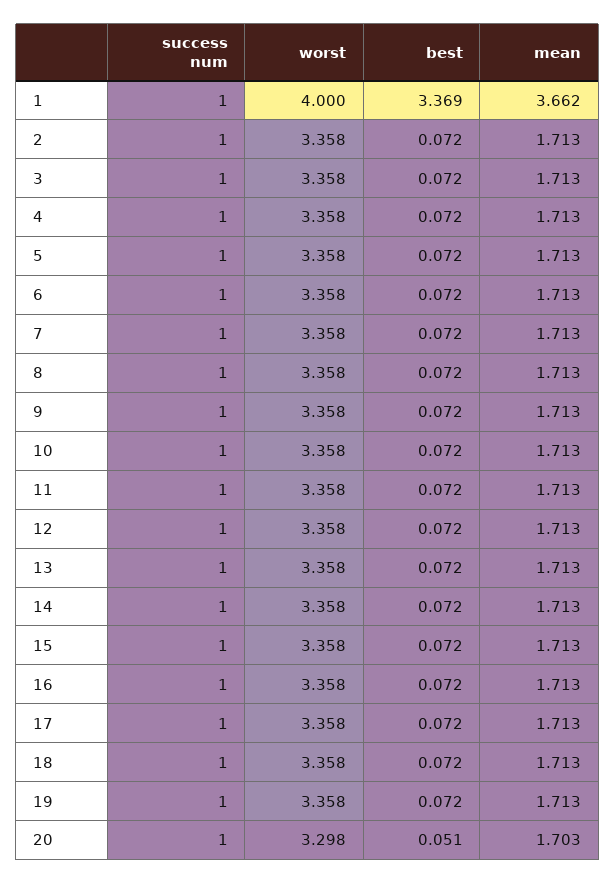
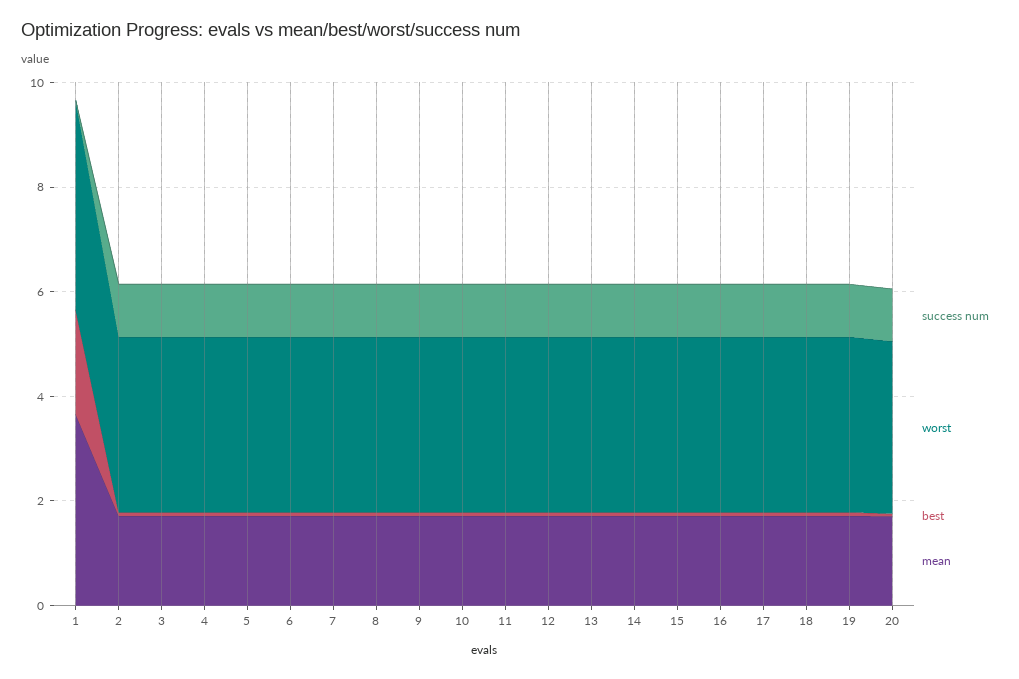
  {
    "success num": {
-     "1": 1,
+     "1": 0,
      "2": 1,
      "3": 1,
      "4": 1,
      "5": 1,
      "6": 1,
      "7": 1,
      "8": 1,
      "9": 1,
      "10": 1,
      "11": 1,
      "12": 1,
      "13": 1,
      "14": 1,
      "15": 1,
      "16": 1,
      "17": 1,
      "18": 1,
      "19": 1,
      "20": 1
    },
    "worst": {
      "1": 4,
      "2": 3.358,
      "3": 3.358,
      "4": 3.358,
      "5": 3.358,
      "6": 3.358,
      "7": 3.358,
      "8": 3.358,
      "9": 3.358,
      "10": 3.358,
      "11": 3.358,
      "12": 3.358,
      "13": 3.358,
      "14": 3.358,
      "15": 3.358,
      "16": 3.358,
      "17": 3.358,
      "18": 3.358,
      "19": 3.358,
      "20": 3.298
    },
    "best": {
-     "1": 3.369,
+     "1": 2,
      "2": 0.072,
      "3": 0.072,
      "4": 0.072,
      "5": 0.072,
      "6": 0.072,
      "7": 0.072,
      "8": 0.072,
      "9": 0.072,
      "10": 0.072,
      "11": 0.072,
      "12": 0.072,
      "13": 0.072,
      "14": 0.072,
      "15": 0.072,
      "16": 0.072,
      "17": 0.072,
      "18": 0.072,
      "19": 0.072,
      "20": 0.051
    },
    "mean": {
      "1": 3.662,
      "2": 1.713,
      "3": 1.713,
      "4": 1.713,
      "5": 1.713,
      "6": 1.713,
      "7": 1.713,
      "8": 1.713,
      "9": 1.713,
      "10": 1.713,
      "11": 1.713,
      "12": 1.713,
      "13": 1.713,
      "14": 1.713,
      "15": 1.713,
      "16": 1.713,
      "17": 1.713,
      "18": 1.713,
      "19": 1.713,
      "20": 1.703
    }
  }

